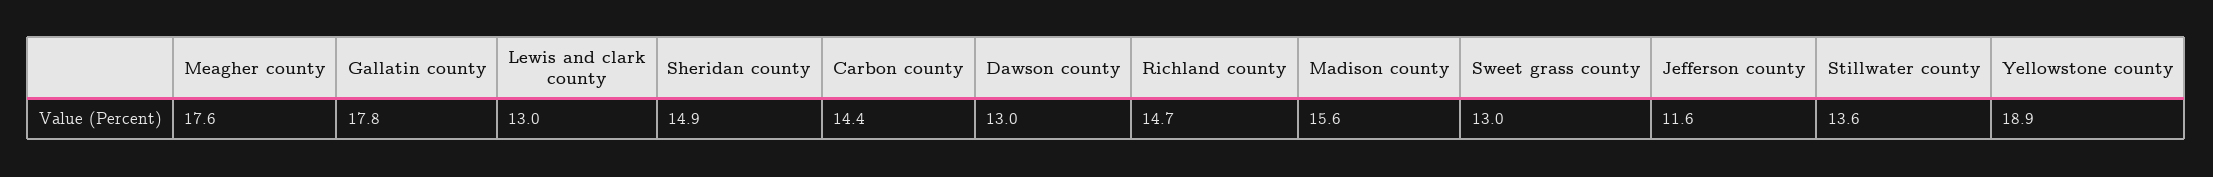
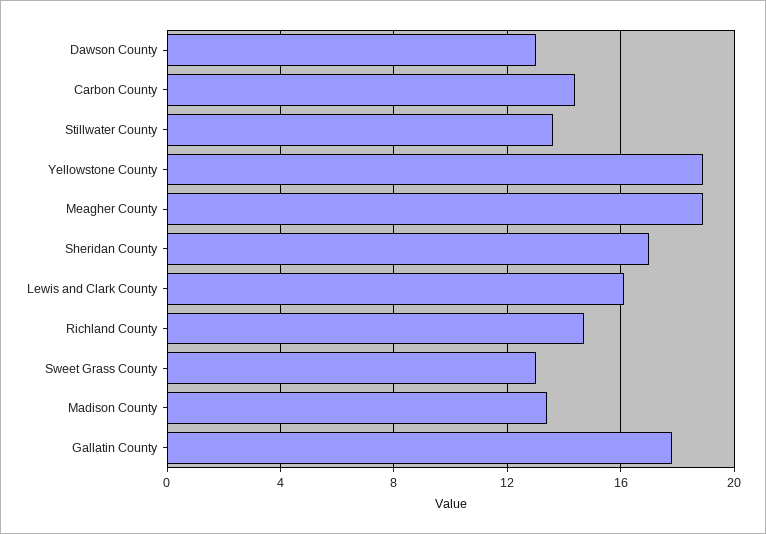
  {
-   "Meagher county": 17.6,
+   "Meagher county": 19,
    "Gallatin county": 17.8,
-   "Lewis and clark county": 13,
+   "Lewis and clark county": 16,
-   "Sheridan county": 14.9,
+   "Sheridan county": 17,
    "Carbon county": 14.4,
    "Dawson county": 13,
    "Richland county": 14.7,
-   "Madison county": 15.6,
+   "Madison county": 13.5,
    "Sweet grass county": 13,
-   "Jefferson county": 11.6,
    "Stillwater county": 13.6,
    "Yellowstone county": 18.9
  }

